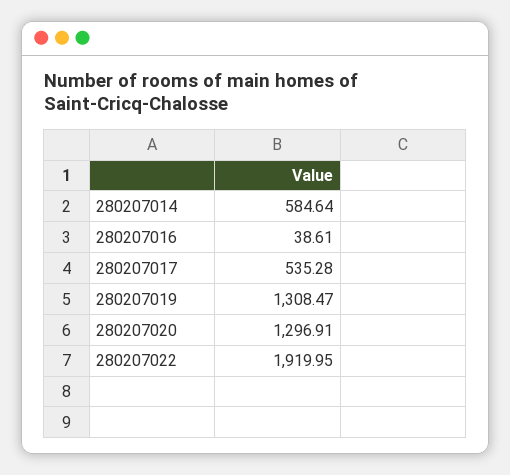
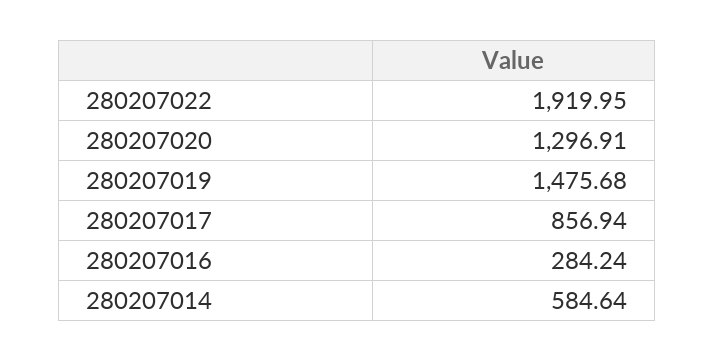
  {
    "280207014": 584.64,
-   "280207016": 38.61,
+   "280207016": 284.24,
-   "280207017": 535.28,
+   "280207017": 856.94,
-   "280207019": 1308.47,
+   "280207019": 1475.68,
    "280207020": 1296.91,
    "280207022": 1919.95
  }

